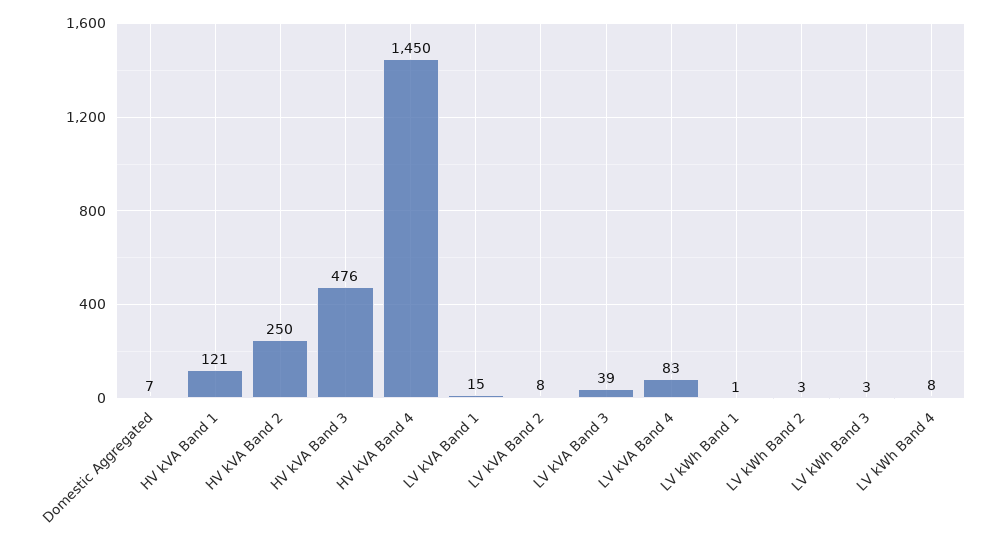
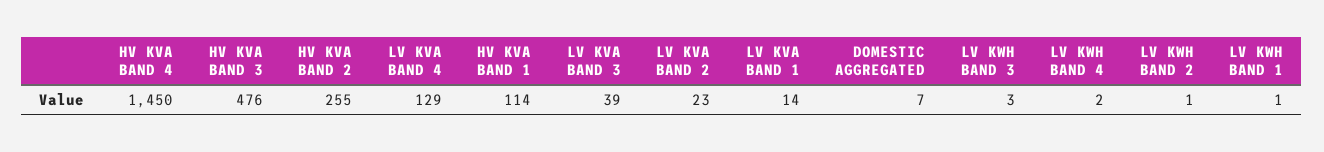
  {
    "Domestic Aggregated": 7,
-   "HV kVA Band 1": 121,
+   "HV kVA Band 1": 114,
-   "HV kVA Band 2": 250,
+   "HV kVA Band 2": 255,
    "HV kVA Band 3": 476,
    "HV kVA Band 4": 1450,
-   "LV kVA Band 1": 15,
+   "LV kVA Band 1": 14,
-   "LV kVA Band 2": 8,
+   "LV kVA Band 2": 23,
    "LV kVA Band 3": 39,
-   "LV kVA Band 4": 83,
+   "LV kVA Band 4": 129,
    "LV kWh Band 1": 1,
-   "LV kWh Band 2": 3,
+   "LV kWh Band 2": 1,
    "LV kWh Band 3": 3,
-   "LV kWh Band 4": 8
+   "LV kWh Band 4": 2
  }

